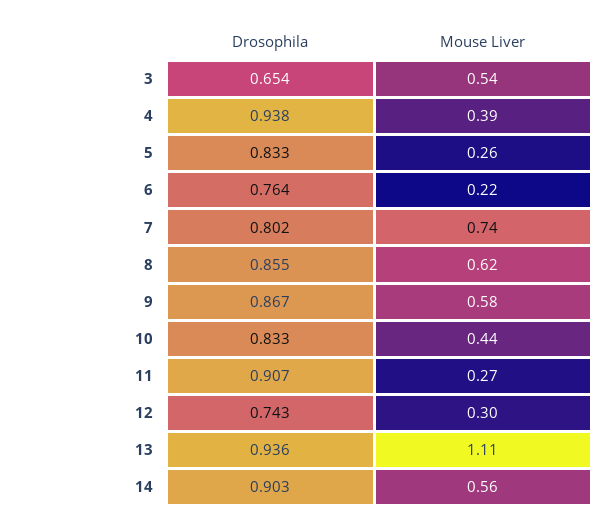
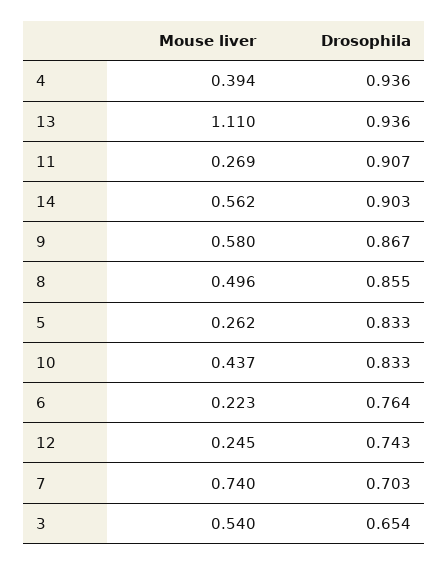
  {
    "Drosophila": {
      "3": 0.654,
-     "4": 0.938,
+     "4": 0.936,
      "5": 0.833,
      "6": 0.764,
-     "7": 0.802,
+     "7": 0.703,
      "8": 0.855,
      "9": 0.867,
      "10": 0.833,
      "11": 0.907,
      "12": 0.743,
      "13": 0.936,
      "14": 0.903
    },
    "Mouse Liver": {
      "3": 0.54,
      "4": 0.394,
      "5": 0.262,
      "6": 0.223,
      "7": 0.74,
-     "8": 0.62,
+     "8": 0.496,
      "9": 0.58,
      "10": 0.437,
      "11": 0.269,
-     "12": 0.3,
+     "12": 0.245,
      "13": 1.11,
      "14": 0.562
    }
  }

